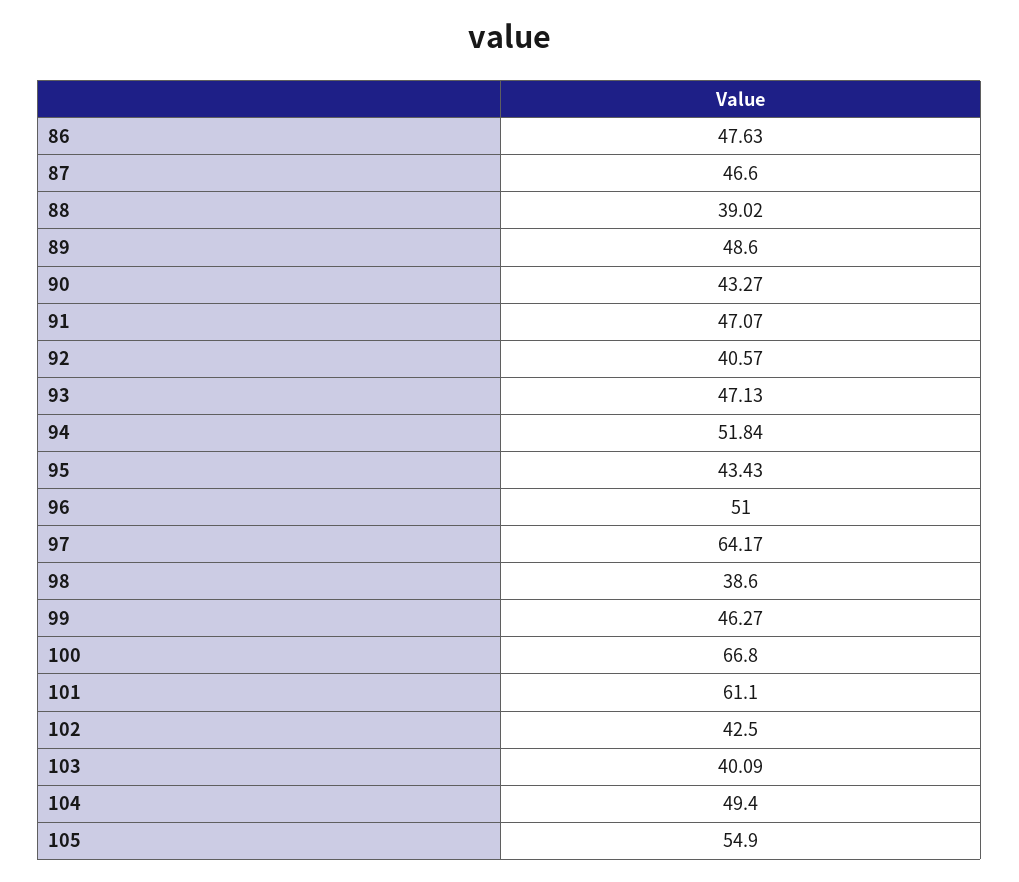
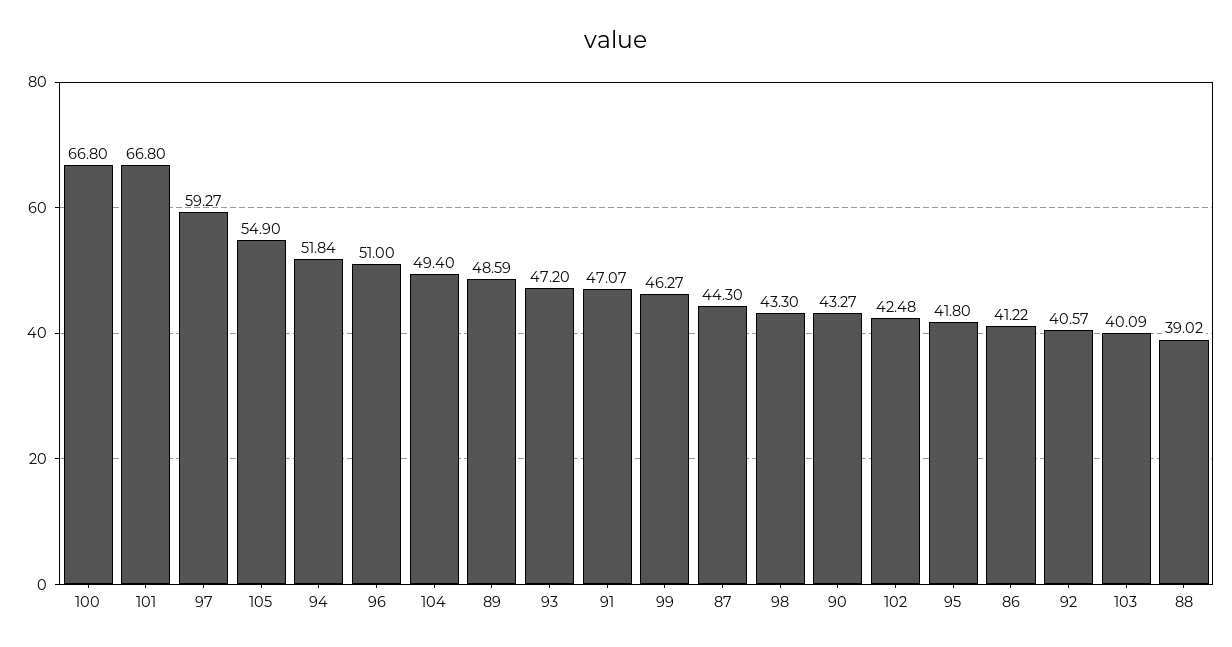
  {
-   "86": 47.63,
+   "86": 41.22,
-   "87": 46.6,
+   "87": 44.3,
    "88": 39.02,
-   "89": 48.6,
+   "89": 48.59,
    "90": 43.27,
    "91": 47.07,
    "92": 40.57,
-   "93": 47.13,
+   "93": 47.2,
    "94": 51.84,
-   "95": 43.43,
+   "95": 41.8,
    "96": 51,
-   "97": 64.17,
+   "97": 59.27,
-   "98": 38.6,
+   "98": 43.3,
    "99": 46.27,
    "100": 66.8,
-   "101": 61.1,
+   "101": 66.8,
-   "102": 42.5,
+   "102": 42.48,
    "103": 40.09,
    "104": 49.4,
    "105": 54.9
  }

